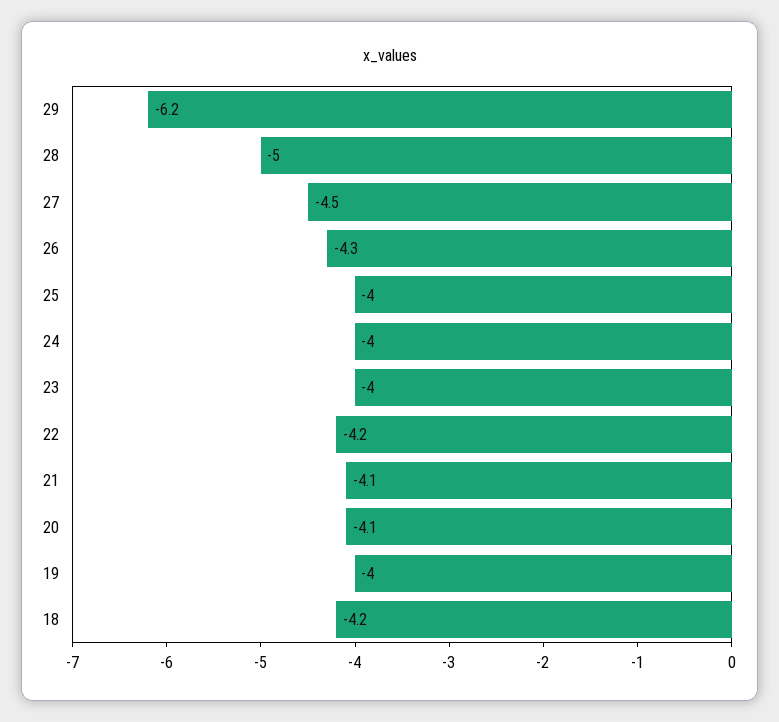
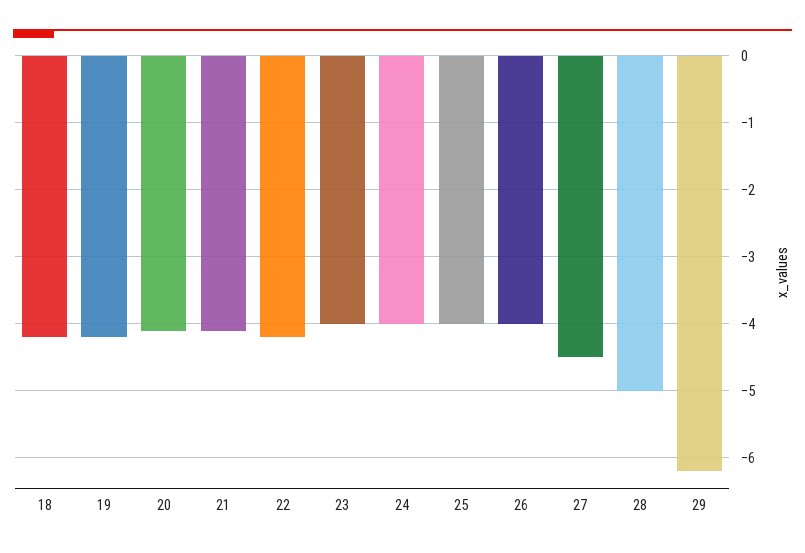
  {
    "29": -6.2,
    "28": -5,
    "27": -4.5,
-   "26": -4.3,
+   "26": -4,
    "25": -4,
    "24": -4,
    "23": -4,
    "22": -4.2,
    "21": -4.1,
    "20": -4.1,
-   "19": -4,
+   "19": -4.2,
    "18": -4.2
  }

